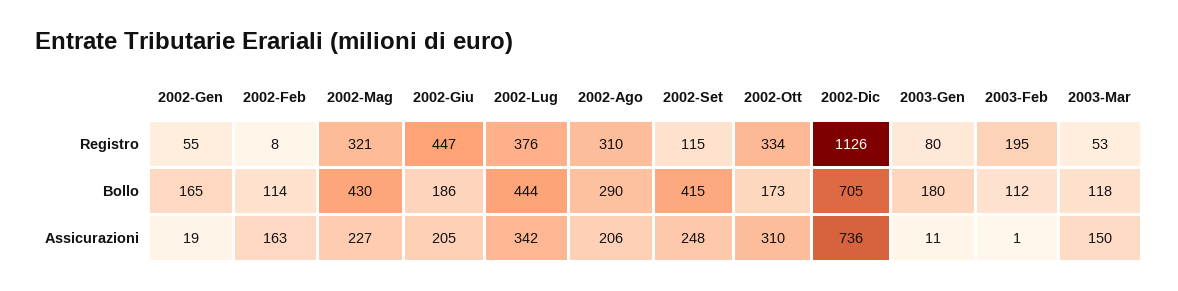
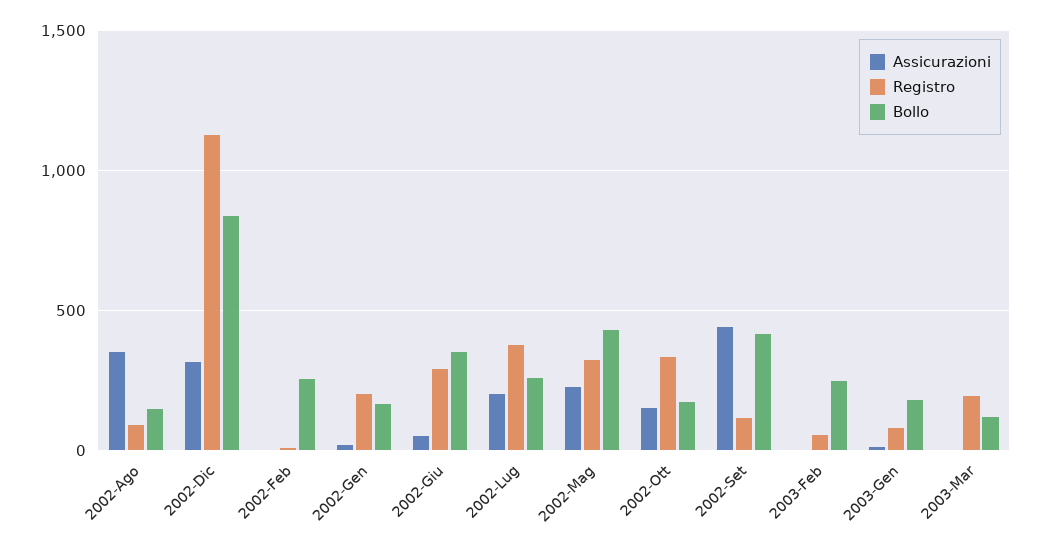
  {
    "Registro": {
-     "2002-Gen": 55,
+     "2002-Gen": 200,
      "2002-Feb": 8,
      "2002-Mag": 321,
-     "2002-Giu": 447,
+     "2002-Giu": 300,
      "2002-Lug": 376,
-     "2002-Ago": 310,
+     "2002-Ago": 100,
      "2002-Set": 115,
      "2002-Ott": 334,
      "2002-Dic": 1126,
      "2003-Gen": 80,
-     "2003-Feb": 195,
+     "2003-Feb": 50,
-     "2003-Mar": 53
+     "2003-Mar": 200
    },
    "Bollo": {
      "2002-Gen": 165,
-     "2002-Feb": 114,
+     "2002-Feb": 250,
      "2002-Mag": 430,
-     "2002-Giu": 186,
+     "2002-Giu": 350,
-     "2002-Lug": 444,
+     "2002-Lug": 250,
-     "2002-Ago": 290,
+     "2002-Ago": 150,
      "2002-Set": 415,
      "2002-Ott": 173,
-     "2002-Dic": 705,
+     "2002-Dic": 850,
      "2003-Gen": 180,
-     "2003-Feb": 112,
+     "2003-Feb": 250,
      "2003-Mar": 118
    },
    "Assicurazioni": {
      "2002-Gen": 19,
-     "2002-Feb": 163,
+     "2002-Feb": 0,
      "2002-Mag": 227,
-     "2002-Giu": 205,
+     "2002-Giu": 50,
-     "2002-Lug": 342,
+     "2002-Lug": 200,
-     "2002-Ago": 206,
+     "2002-Ago": 350,
-     "2002-Set": 248,
+     "2002-Set": 450,
-     "2002-Ott": 310,
+     "2002-Ott": 150,
-     "2002-Dic": 736,
+     "2002-Dic": 300,
      "2003-Gen": 11,
      "2003-Feb": 1,
-     "2003-Mar": 150
+     "2003-Mar": 0
    }
  }

